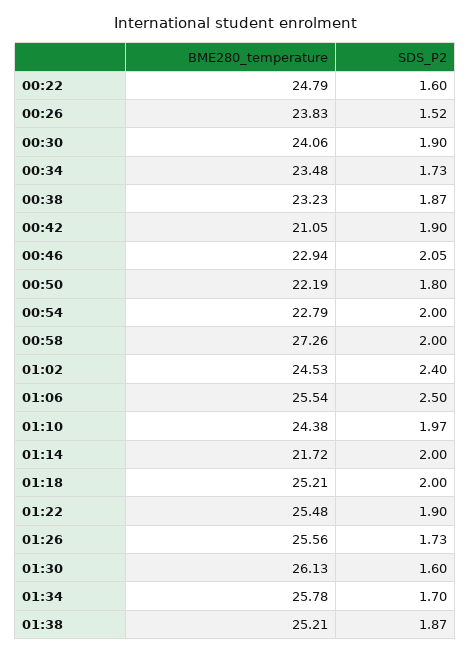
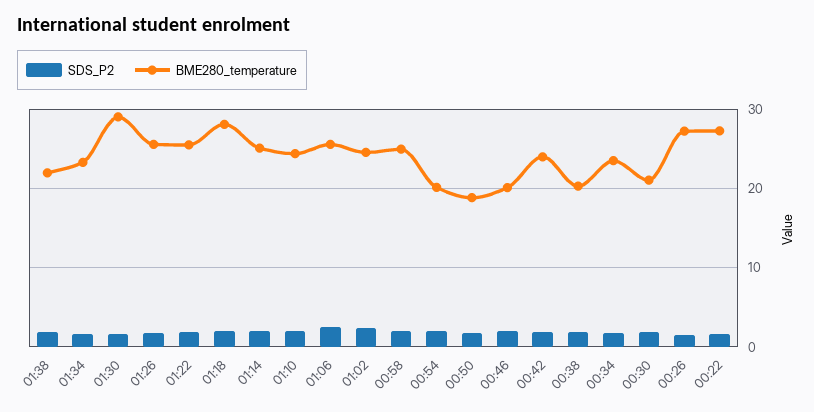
  {
    "BME280_temperature": {
-     "00:22": 24.79,
+     "00:22": 27,
-     "00:26": 23.83,
+     "00:26": 27,
-     "00:30": 24.06,
+     "00:30": 21,
      "00:34": 23.48,
-     "00:38": 23.23,
+     "00:38": 20,
-     "00:42": 21.05,
+     "00:42": 24,
-     "00:46": 22.94,
+     "00:46": 20,
-     "00:50": 22.19,
+     "00:50": 19,
-     "00:54": 22.79,
+     "00:54": 20,
-     "00:58": 27.26,
+     "00:58": 25,
      "01:02": 24.53,
      "01:06": 25.54,
      "01:10": 24.38,
-     "01:14": 21.72,
+     "01:14": 25,
-     "01:18": 25.21,
+     "01:18": 28,
      "01:22": 25.48,
      "01:26": 25.56,
-     "01:30": 26.13,
+     "01:30": 29,
-     "01:34": 25.78,
+     "01:34": 23,
-     "01:38": 25.21
+     "01:38": 22
    },
    "SDS_P2": {
      "00:22": 1.6,
      "00:26": 1.52,
      "00:30": 1.9,
      "00:34": 1.73,
      "00:38": 1.87,
      "00:42": 1.9,
      "00:46": 2.05,
      "00:50": 1.8,
      "00:54": 2,
      "00:58": 2,
      "01:02": 2.4,
      "01:06": 2.5,
      "01:10": 1.97,
      "01:14": 2,
      "01:18": 2,
      "01:22": 1.9,
      "01:26": 1.73,
      "01:30": 1.6,
      "01:34": 1.7,
      "01:38": 1.87
    }
  }

